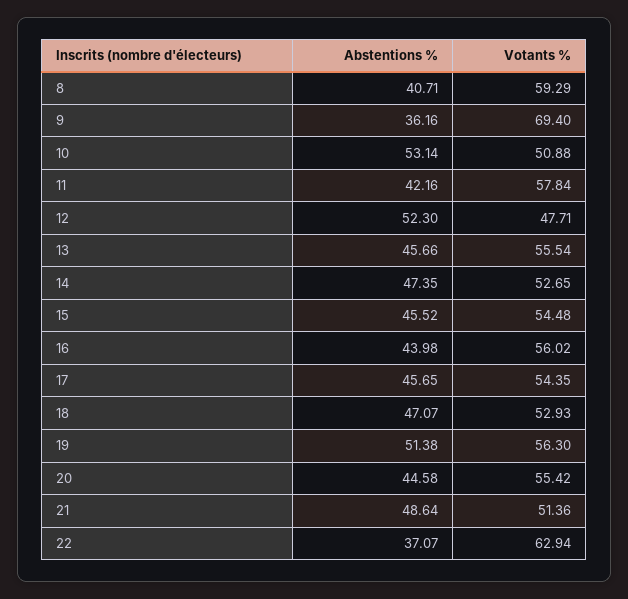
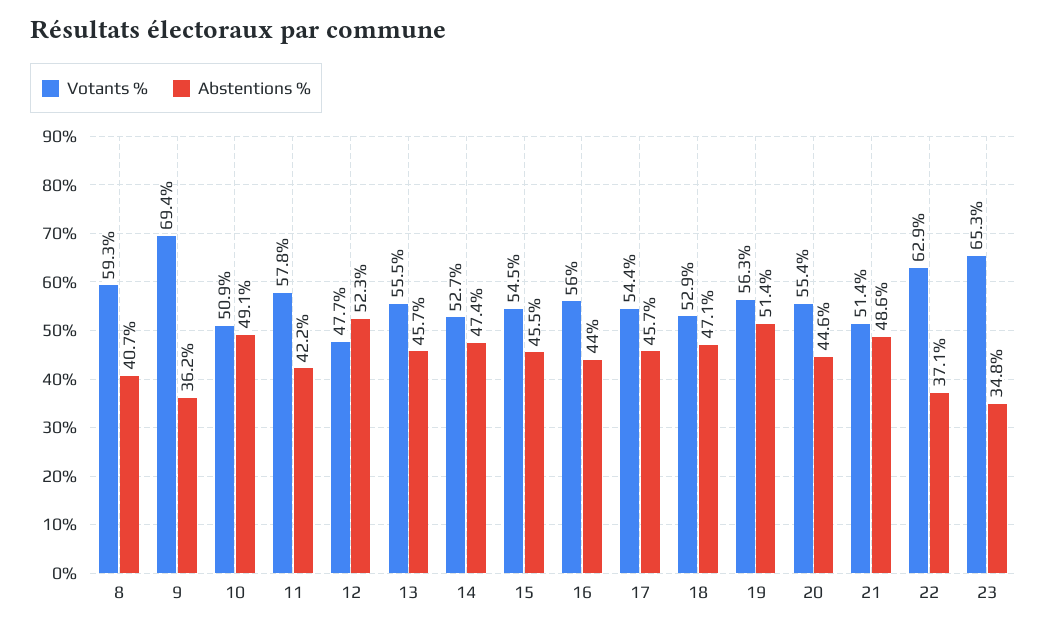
  {
    "Abstentions %": {
      "8": 40.71,
      "9": 36.16,
-     "10": 53.14,
+     "10": 49.1,
      "11": 42.16,
      "12": 52.3,
      "13": 45.66,
      "14": 47.35,
      "15": 45.52,
      "16": 43.98,
      "17": 45.65,
      "18": 47.07,
      "19": 51.38,
      "20": 44.58,
      "21": 48.64,
-     "22": 37.07
+     "22": 37.07,
+     "23": 34.8
    },
    "Votants %": {
      "8": 59.29,
      "9": 69.4,
      "10": 50.88,
      "11": 57.84,
      "12": 47.71,
      "13": 55.54,
      "14": 52.65,
      "15": 54.48,
      "16": 56.02,
      "17": 54.35,
      "18": 52.93,
      "19": 56.3,
      "20": 55.42,
      "21": 51.36,
-     "22": 62.94
+     "22": 62.94,
+     "23": 65.3
    }
  }

